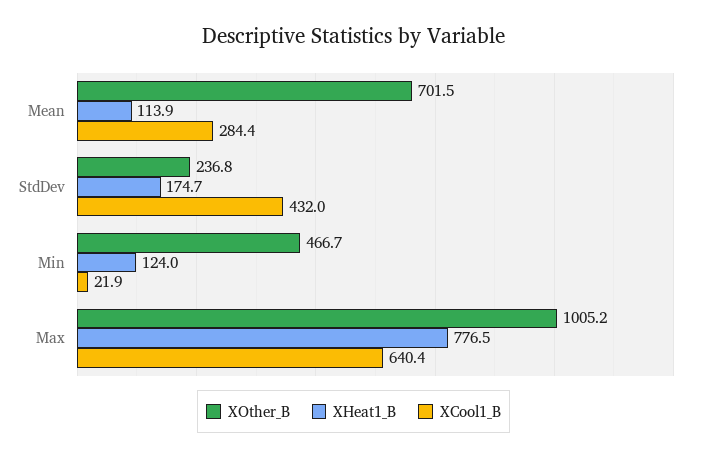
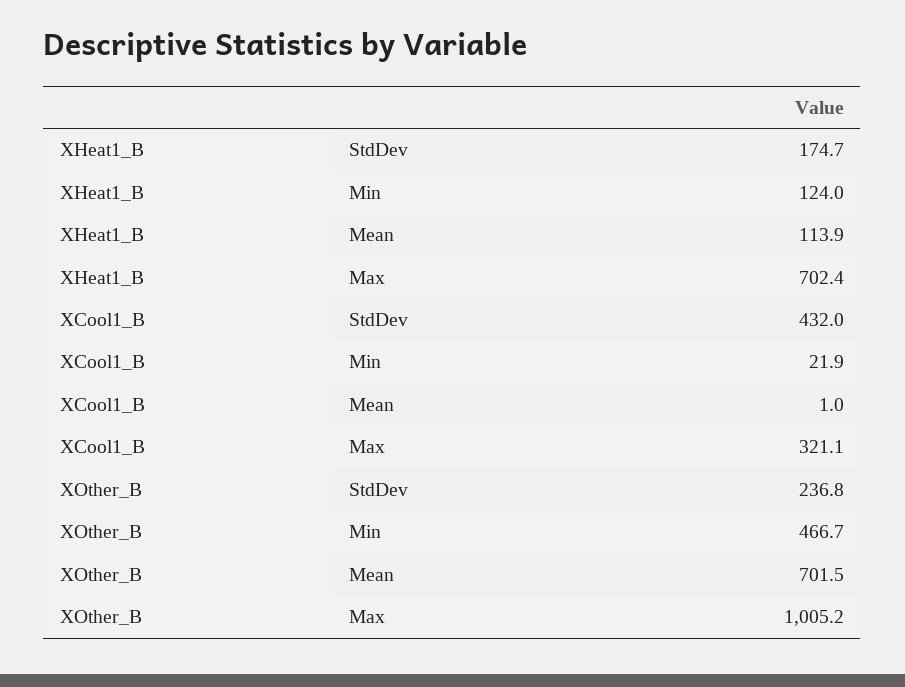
  {
    "XOther_B": {
      "Mean": 701.5,
      "StdDev": 236.8,
      "Min": 466.7,
      "Max": 1005.2
    },
    "XHeat1_B": {
      "Mean": 113.9,
      "StdDev": 174.7,
      "Min": 124,
-     "Max": 776.5
+     "Max": 702.4
    },
    "XCool1_B": {
-     "Mean": 284.4,
+     "Mean": 1,
      "StdDev": 432,
      "Min": 21.9,
-     "Max": 640.4
+     "Max": 321.1
    }
  }

